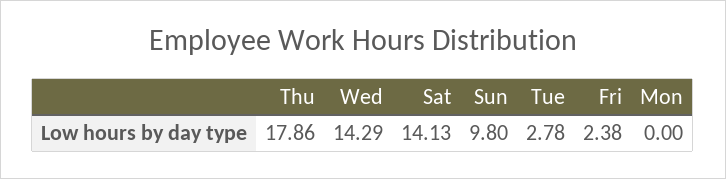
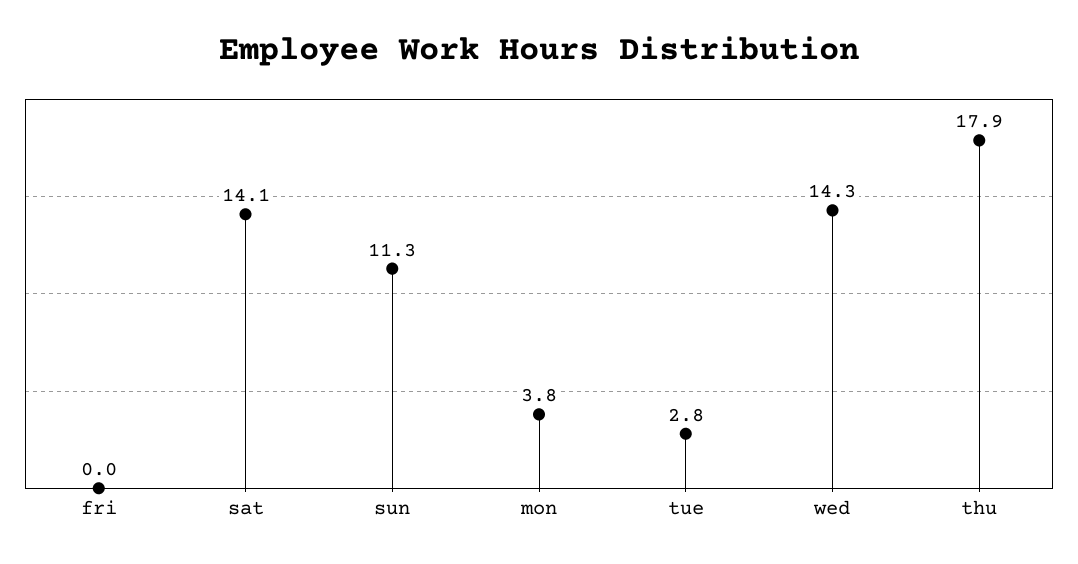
  {
    "Thu": 17.86,
    "Wed": 14.29,
    "Sat": 14.13,
-   "Sun": 9.8,
+   "Sun": 11.3,
    "Tue": 2.78,
-   "Fri": 2.38,
+   "Fri": 0,
-   "Mon": 0
+   "Mon": 3.8
  }

